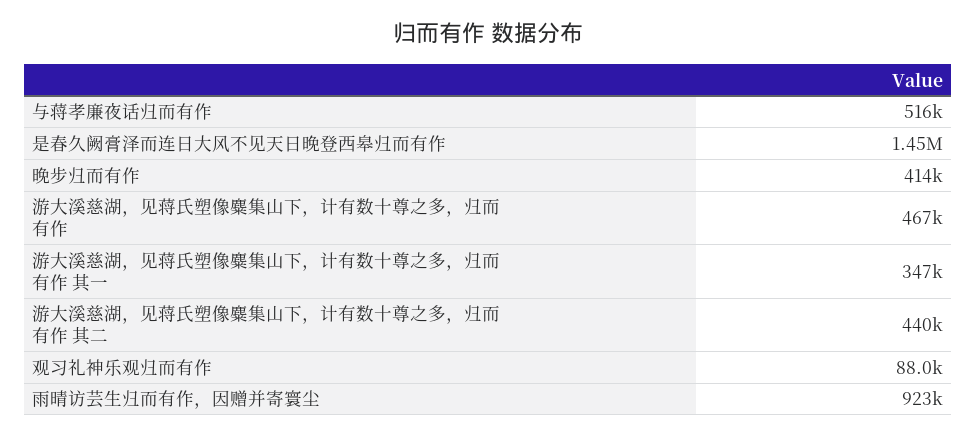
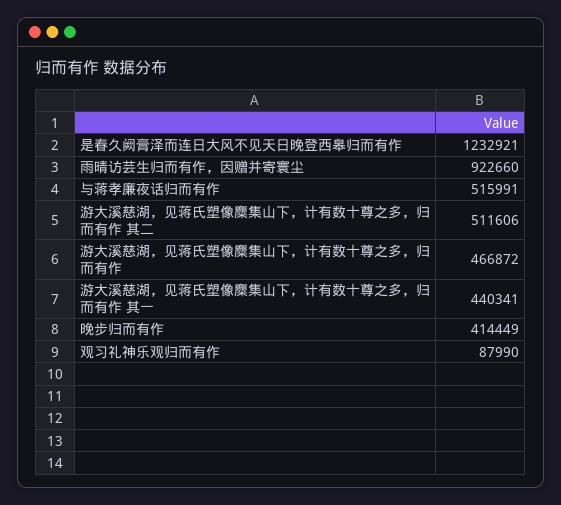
  {
    "与蒋孝廉夜话归而有作": 515991,
-   "是春久阙膏泽而连日大风不见天日晚登西皋归而有作": 1450000,
+   "是春久阙膏泽而连日大风不见天日晚登西皋归而有作": 1232921,
    "晚步归而有作": 414449,
    "游大溪慈湖，见蒋氏塑像麋集山下，计有数十尊之多，归而有作": 466872,
-   "游大溪慈湖，见蒋氏塑像麋集山下，计有数十尊之多，归而有作 其一": 347000,
+   "游大溪慈湖，见蒋氏塑像麋集山下，计有数十尊之多，归而有作 其一": 440341,
-   "游大溪慈湖，见蒋氏塑像麋集山下，计有数十尊之多，归而有作 其二": 440000,
+   "游大溪慈湖，见蒋氏塑像麋集山下，计有数十尊之多，归而有作 其二": 511606,
    "观习礼神乐观归而有作": 87990,
    "雨晴访芸生归而有作，因赠并寄寰尘": 922660
  }

